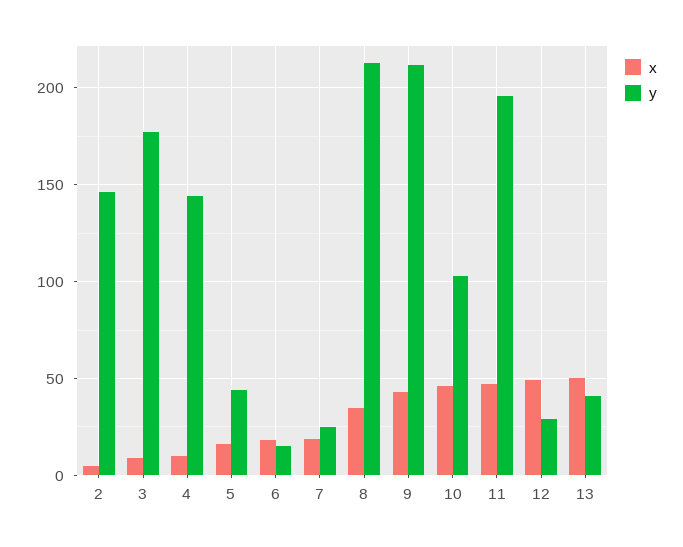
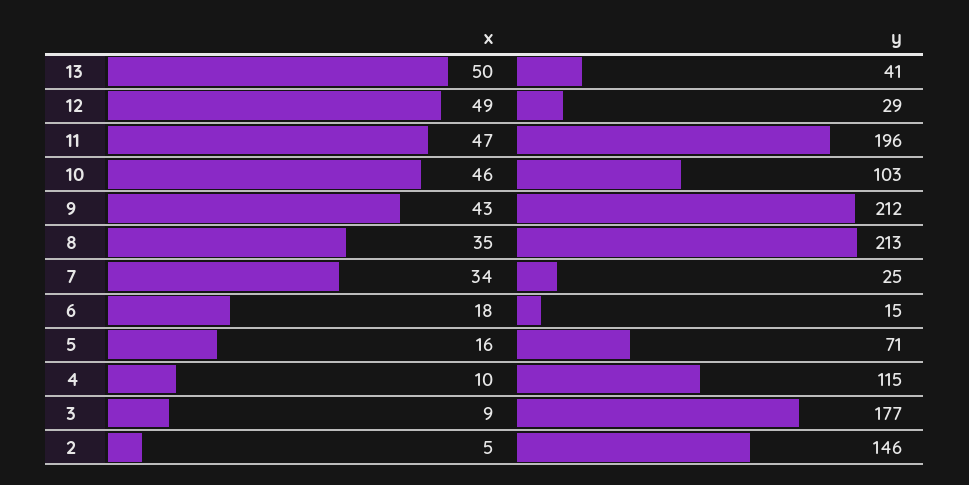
  {
    "x": {
      "2": 5,
      "3": 9,
      "4": 10,
      "5": 16,
      "6": 18,
-     "7": 20,
+     "7": 34,
      "8": 35,
      "9": 43,
      "10": 46,
      "11": 47,
      "12": 49,
      "13": 50
    },
    "y": {
      "2": 146,
      "3": 177,
-     "4": 145,
+     "4": 115,
-     "5": 45,
+     "5": 71,
      "6": 15,
      "7": 25,
      "8": 213,
      "9": 212,
      "10": 103,
      "11": 196,
      "12": 29,
      "13": 41
    }
  }

